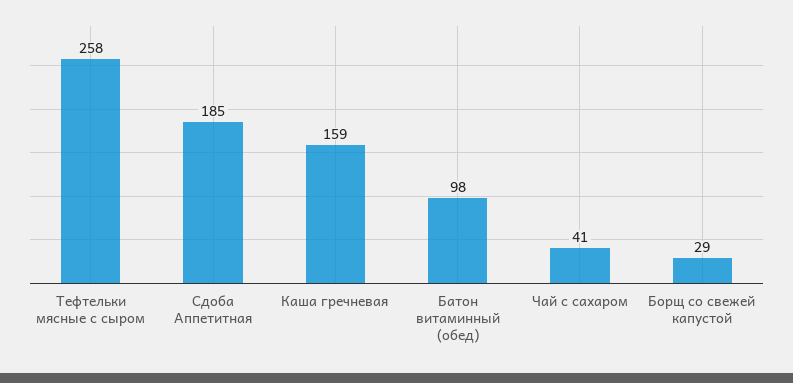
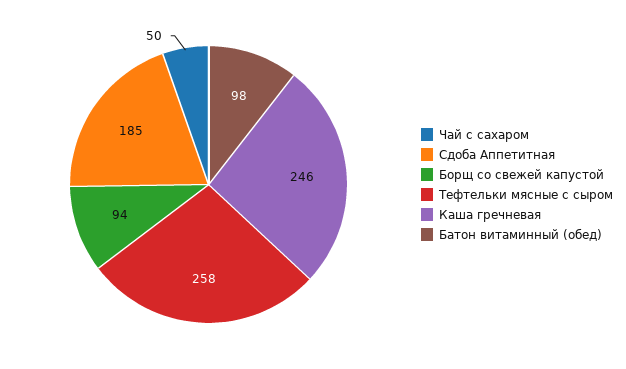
  {
    "Тефтельки мясные с сыром": 258,
    "Сдоба Аппетитная": 185,
-   "Каша гречневая": 159,
+   "Каша гречневая": 246,
    "Батон витаминный (обед)": 98,
-   "Чай с сахаром": 41,
+   "Чай с сахаром": 50,
-   "Борщ со свежей капустой": 29
+   "Борщ со свежей капустой": 94
  }

